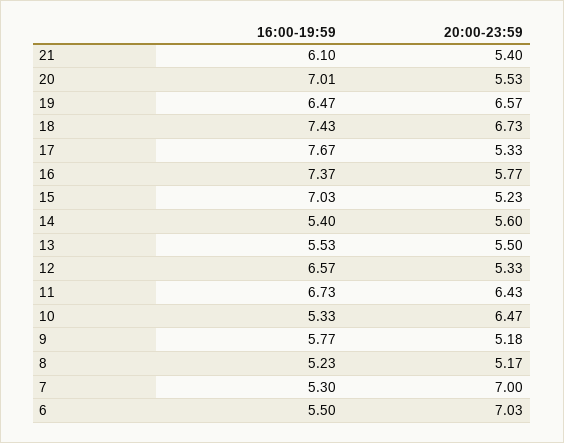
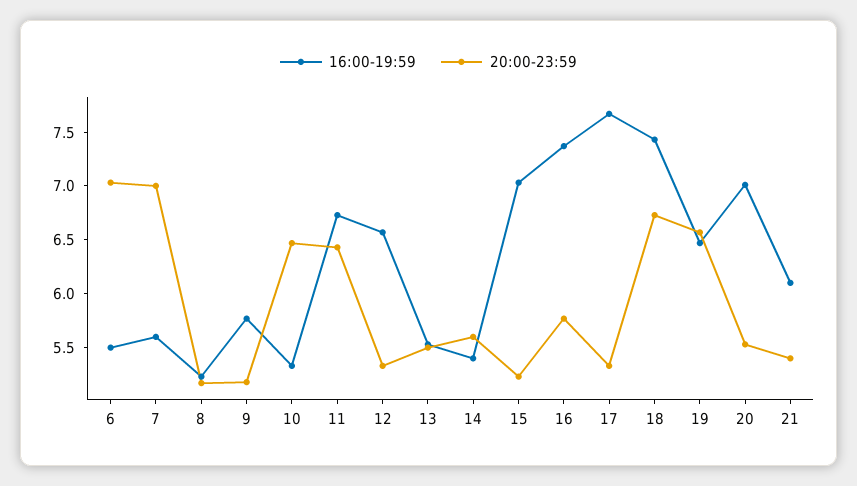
  {
    "16:00-19:59": {
      "21": 6.1,
      "20": 7.01,
      "19": 6.47,
      "18": 7.43,
      "17": 7.67,
      "16": 7.37,
      "15": 7.03,
      "14": 5.4,
      "13": 5.53,
      "12": 6.57,
      "11": 6.73,
      "10": 5.33,
      "9": 5.77,
      "8": 5.23,
-     "7": 5.3,
+     "7": 5.6,
      "6": 5.5
    },
    "20:00-23:59": {
      "21": 5.4,
      "20": 5.53,
      "19": 6.57,
      "18": 6.73,
      "17": 5.33,
      "16": 5.77,
      "15": 5.23,
      "14": 5.6,
      "13": 5.5,
      "12": 5.33,
      "11": 6.43,
      "10": 6.47,
      "9": 5.18,
      "8": 5.17,
      "7": 7,
      "6": 7.03
    }
  }

